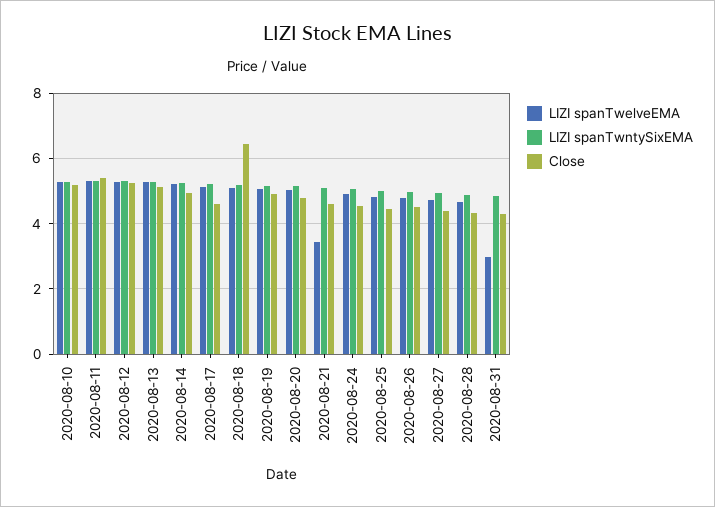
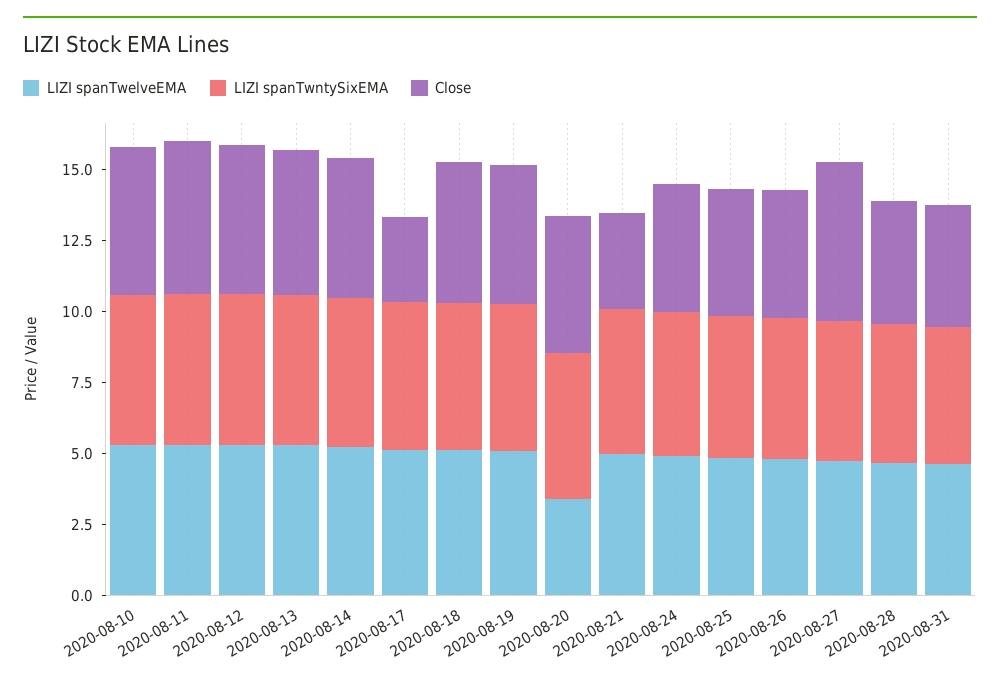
  {
    "LIZI spanTwelveEMA": {
      "2020-08-10": 5.2,
      "2020-08-11": 5.4,
      "2020-08-12": 5.2,
      "2020-08-13": 5.2,
      "2020-08-14": 5.2,
      "2020-08-17": 5.2,
      "2020-08-18": 5,
      "2020-08-19": 5,
-     "2020-08-20": 5,
+     "2020-08-20": 3.5,
-     "2020-08-21": 3.4,
+     "2020-08-21": 5,
      "2020-08-24": 4.8,
      "2020-08-25": 4.8,
      "2020-08-26": 4.8,
      "2020-08-27": 4.8,
      "2020-08-28": 4.6,
-     "2020-08-31": 3
+     "2020-08-31": 4.5
    },
    "LIZI spanTwntySixEMA": {
      "2020-08-10": 5.2,
      "2020-08-11": 5.4,
      "2020-08-12": 5.2,
      "2020-08-13": 5.2,
      "2020-08-14": 5.2,
      "2020-08-17": 5.2,
      "2020-08-18": 5.2,
      "2020-08-19": 5.2,
      "2020-08-20": 5.2,
      "2020-08-21": 5.2,
      "2020-08-24": 5,
      "2020-08-25": 5,
      "2020-08-26": 5,
      "2020-08-27": 5,
      "2020-08-28": 4.8,
      "2020-08-31": 4.8
    },
    "Close": {
      "2020-08-10": 5.2,
      "2020-08-11": 5.4,
      "2020-08-12": 5.2,
      "2020-08-13": 5.2,
      "2020-08-14": 5,
-     "2020-08-17": 4.6,
+     "2020-08-17": 3,
-     "2020-08-18": 6.4,
+     "2020-08-18": 5,
      "2020-08-19": 5,
      "2020-08-20": 4.8,
-     "2020-08-21": 4.6,
+     "2020-08-21": 3.5,
      "2020-08-24": 4.6,
      "2020-08-25": 4.4,
      "2020-08-26": 4.6,
-     "2020-08-27": 4.4,
+     "2020-08-27": 5.5,
      "2020-08-28": 4.4,
      "2020-08-31": 4.2
    }
  }

